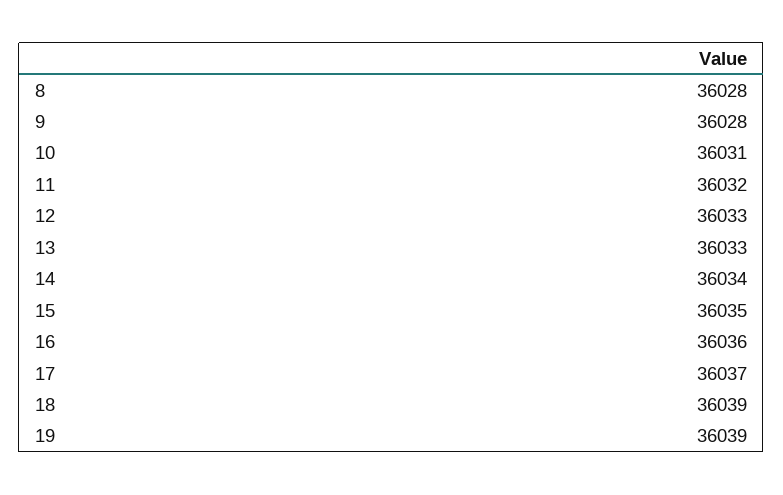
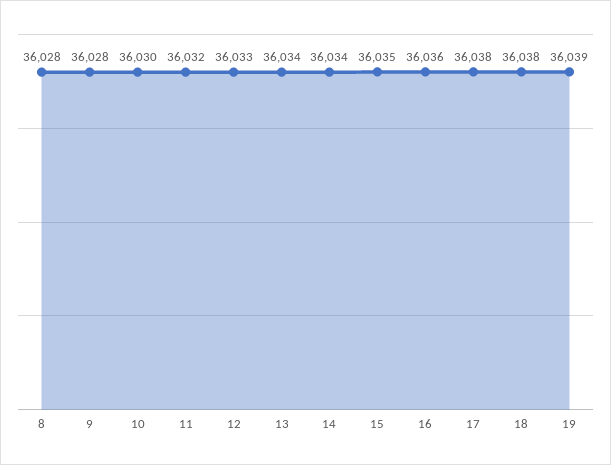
  {
    "8": 36028,
    "9": 36028,
-   "10": 36031,
+   "10": 36030,
    "11": 36032,
    "12": 36033,
-   "13": 36033,
+   "13": 36034,
    "14": 36034,
    "15": 36035,
    "16": 36036,
-   "17": 36037,
+   "17": 36038,
-   "18": 36039,
+   "18": 36038,
    "19": 36039
  }

